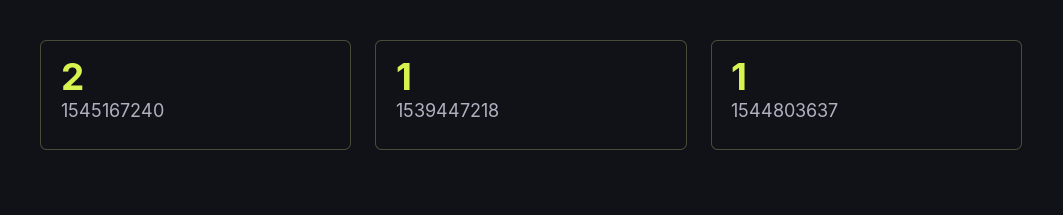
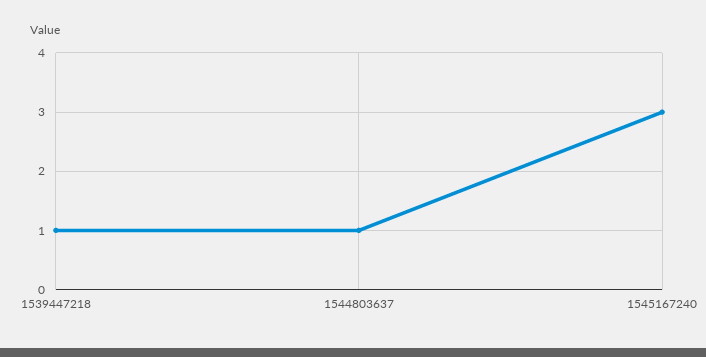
  {
-   "1545167240": 2,
+   "1545167240": 3,
    "1539447218": 1,
    "1544803637": 1
  }

